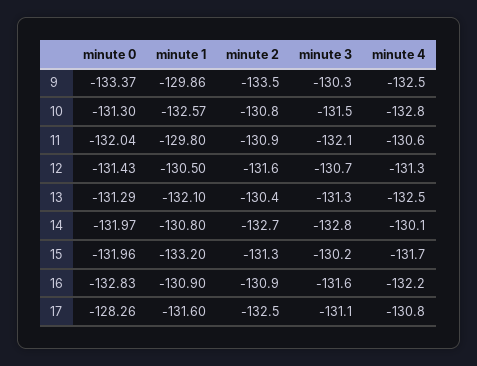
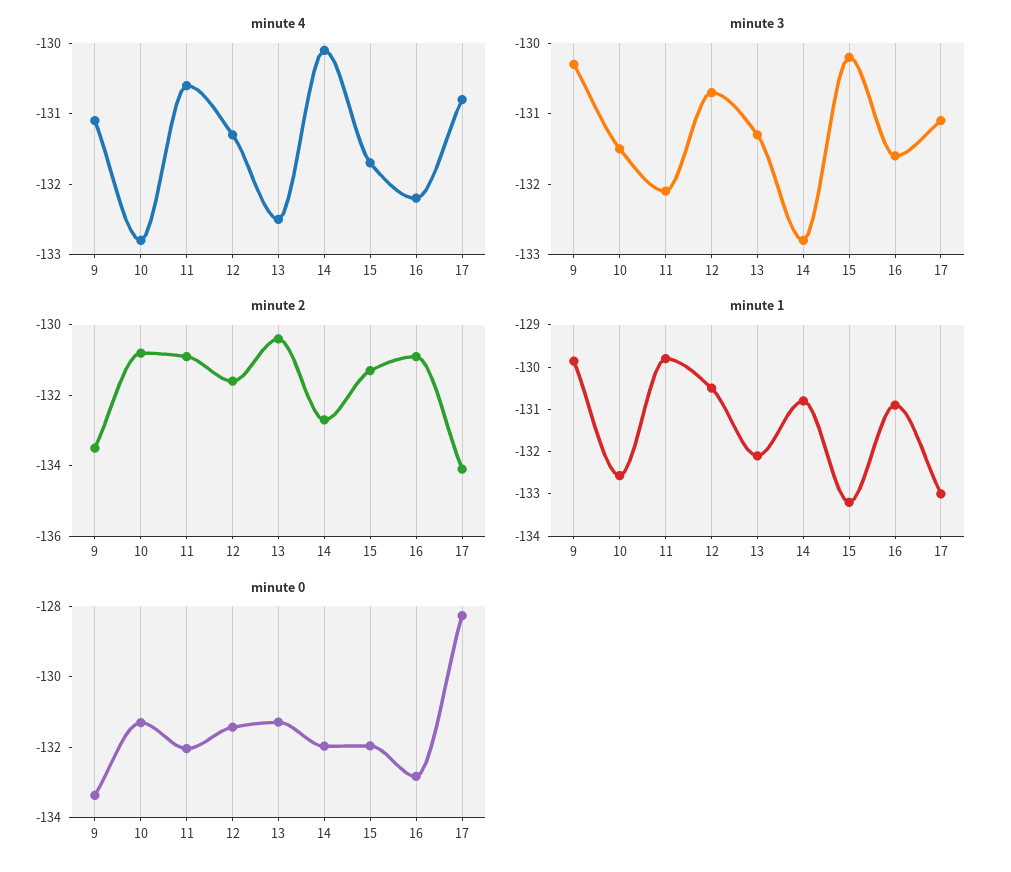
  {
    "minute 0": {
      "9": -133.37,
      "10": -131.3,
      "11": -132.04,
      "12": -131.43,
      "13": -131.29,
      "14": -131.97,
      "15": -131.96,
      "16": -132.83,
      "17": -128.26
    },
    "minute 1": {
      "9": -129.86,
      "10": -132.57,
      "11": -129.8,
      "12": -130.5,
      "13": -132.1,
      "14": -130.8,
      "15": -133.2,
      "16": -130.9,
-     "17": -131.6
+     "17": -133
    },
    "minute 2": {
      "9": -133.5,
      "10": -130.8,
      "11": -130.9,
      "12": -131.6,
      "13": -130.4,
      "14": -132.7,
      "15": -131.3,
      "16": -130.9,
-     "17": -132.5
+     "17": -134
    },
    "minute 3": {
      "9": -130.3,
      "10": -131.5,
      "11": -132.1,
      "12": -130.7,
      "13": -131.3,
      "14": -132.8,
      "15": -130.2,
      "16": -131.6,
      "17": -131.1
    },
    "minute 4": {
-     "9": -132.5,
+     "9": -131,
      "10": -132.8,
      "11": -130.6,
      "12": -131.3,
      "13": -132.5,
      "14": -130.1,
      "15": -131.7,
      "16": -132.2,
      "17": -130.8
    }
  }

